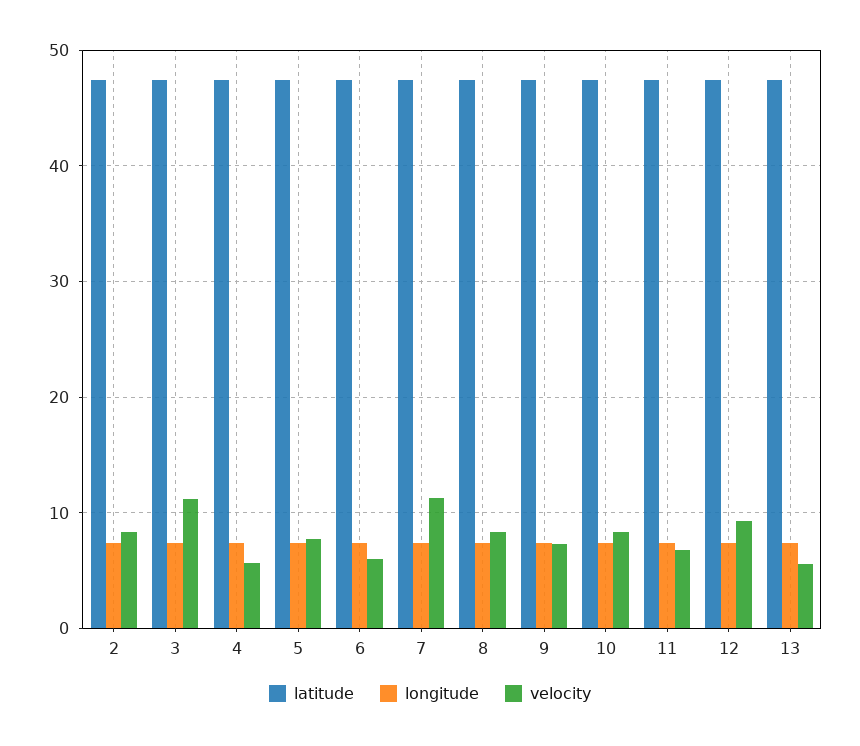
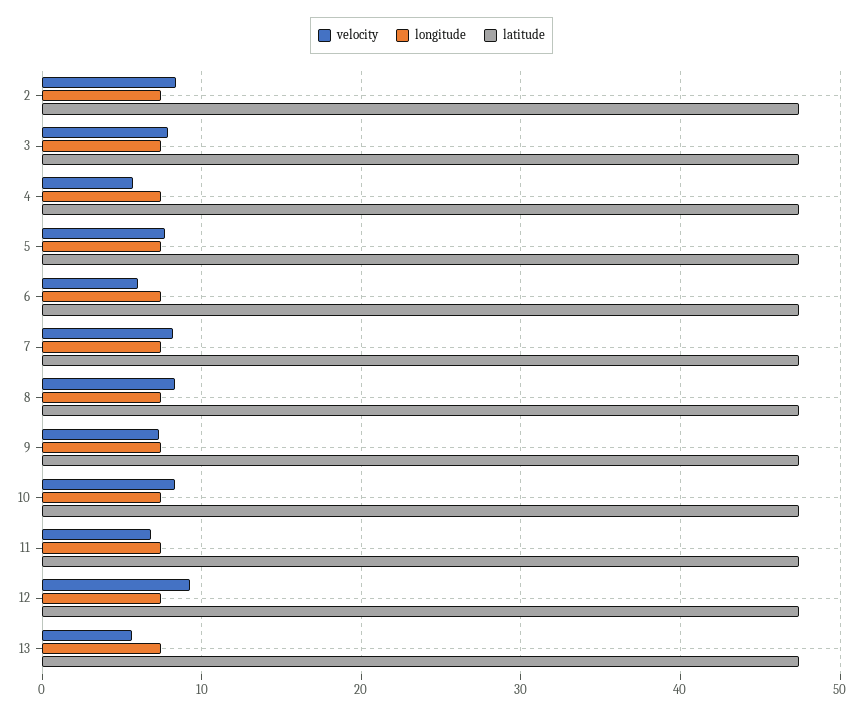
  {
    "latitude": {
      "2": 47,
      "3": 47,
      "4": 47,
      "5": 47,
      "6": 47,
      "7": 47,
      "8": 47,
      "9": 47,
      "10": 47,
      "11": 47,
      "12": 47,
      "13": 47
    },
    "longitude": {
      "2": 7,
      "3": 7,
      "4": 7,
      "5": 7,
      "6": 7,
      "7": 7,
      "8": 7,
      "9": 7,
      "10": 7,
      "11": 7,
      "12": 7,
      "13": 7
    },
    "velocity": {
      "2": 8,
-     "3": 11,
+     "3": 8,
      "4": 6,
      "5": 8,
      "6": 6,
-     "7": 11,
+     "7": 8,
      "8": 8,
      "9": 7,
      "10": 8,
      "11": 7,
      "12": 9,
      "13": 6
    }
  }

